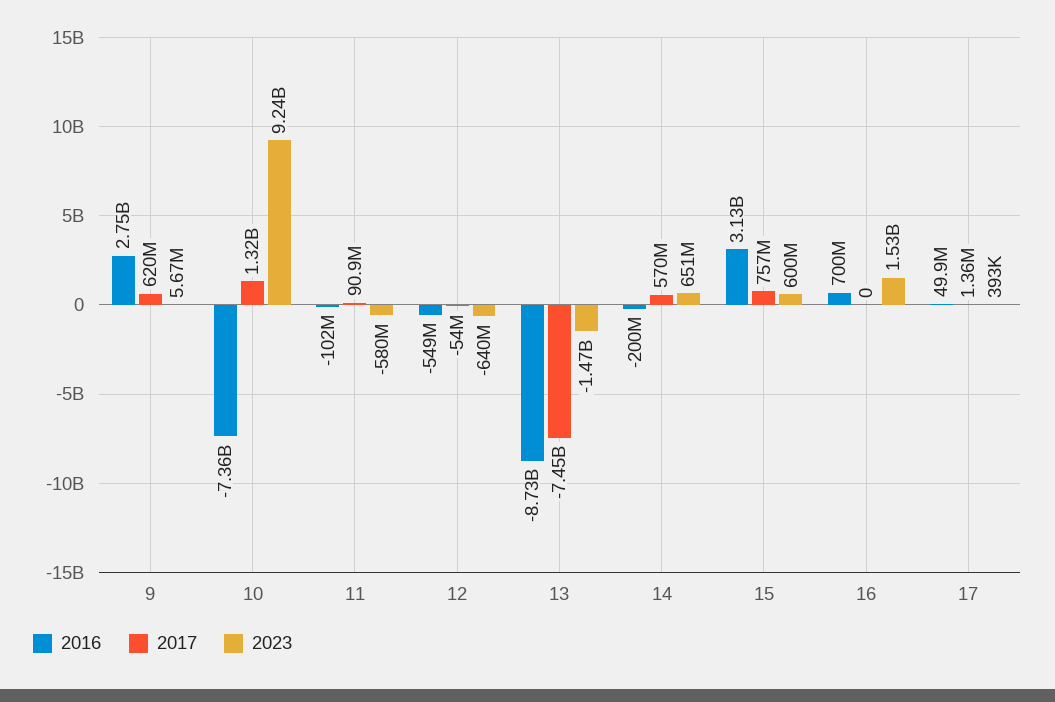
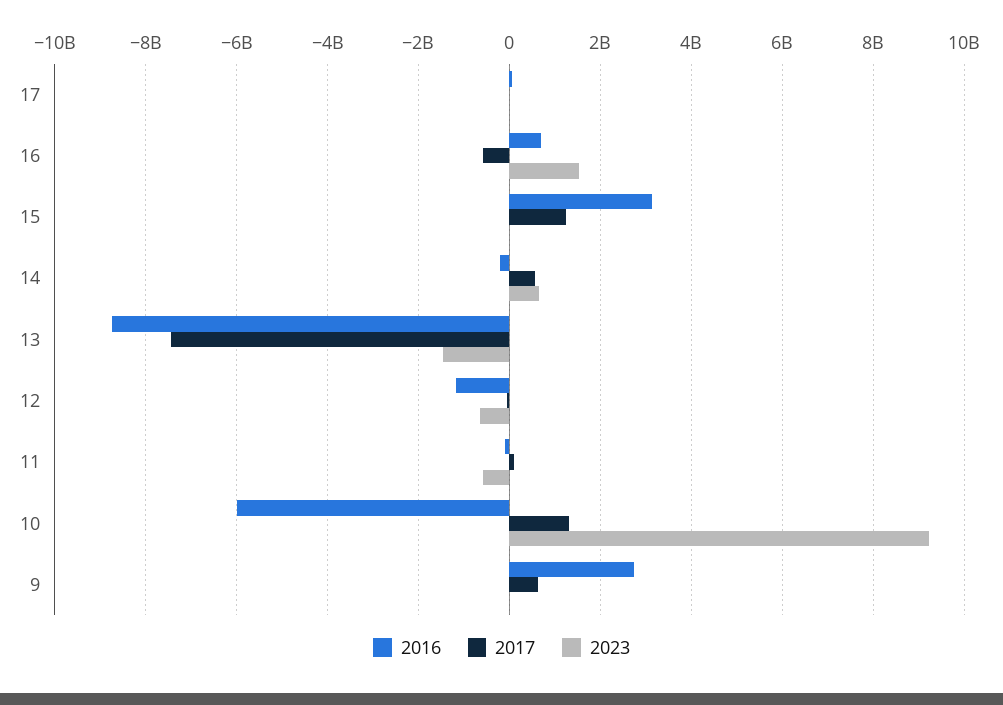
  {
    "2016": {
      "9": 2750000000,
-     "10": -7360000000,
+     "10": -6000000000,
      "11": -102000000,
-     "12": -549000000,
+     "12": -1200000000,
      "13": -8730000000,
      "14": -200000000,
      "15": 3130000000,
      "16": 700000000,
      "17": 49900000
    },
    "2017": {
      "9": 620000000,
      "10": 1320000000,
      "11": 90900000,
      "12": -54000000,
      "13": -7450000000,
      "14": 570000000,
-     "15": 757000000,
+     "15": 1200000000,
-     "16": 0,
+     "16": -600000000,
      "17": 1360000
    },
    "2023": {
      "9": 5670000,
      "10": 9240000000,
      "11": -580000000,
      "12": -640000000,
      "13": -1470000000,
      "14": 651000000,
-     "15": 600000000,
+     "15": 0,
      "16": 1530000000,
      "17": 393000
    }
  }

